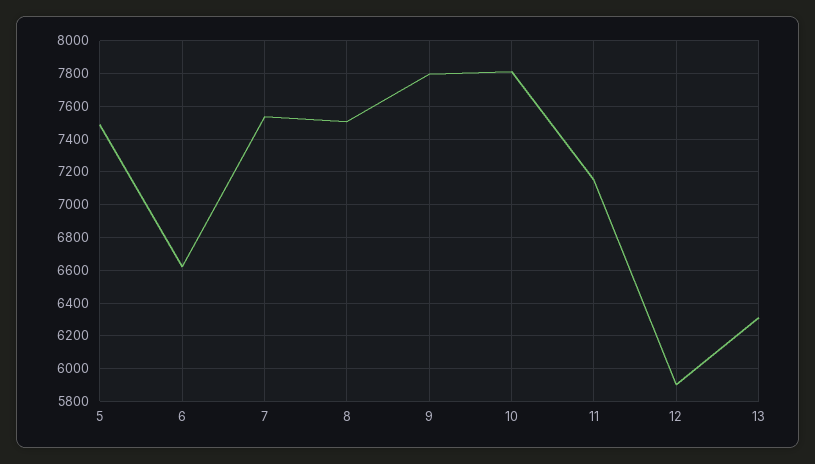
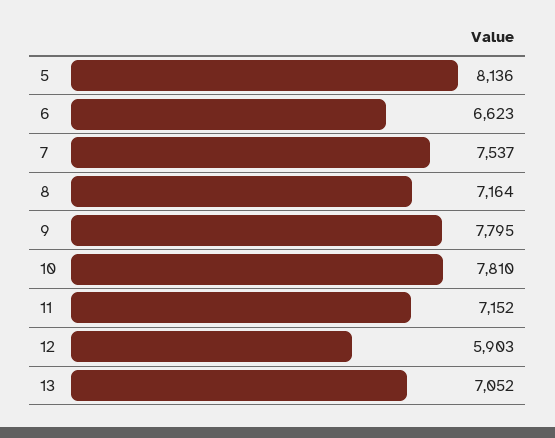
  {
-   "5": 7500,
+   "5": 8136,
    "6": 6623,
    "7": 7537,
-   "8": 7500,
+   "8": 7164,
    "9": 7795,
    "10": 7810,
    "11": 7152,
    "12": 5903,
-   "13": 6300
+   "13": 7052
  }

